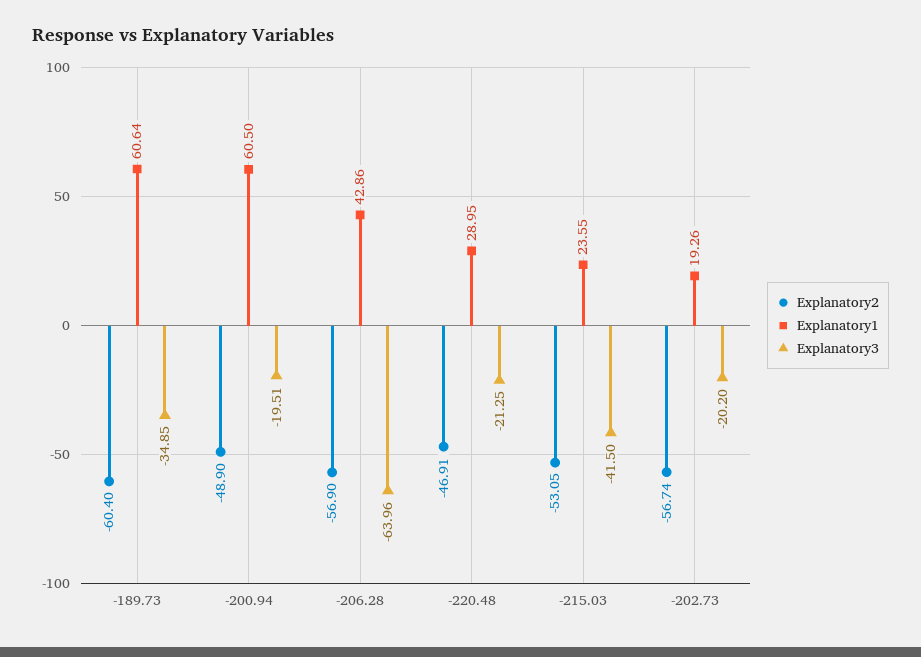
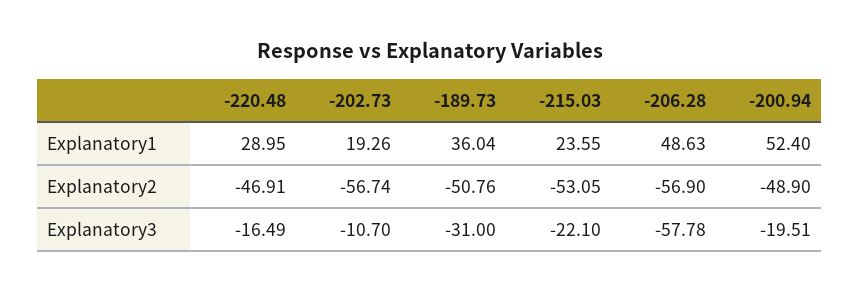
  {
    "Explanatory2": {
-     "-189.73": -60.4,
+     "-189.73": -50.76,
      "-200.94": -48.9,
      "-206.28": -56.9,
      "-220.48": -46.91,
      "-215.03": -53.05,
      "-202.73": -56.74
    },
    "Explanatory1": {
-     "-189.73": 60.64,
+     "-189.73": 36.04,
-     "-200.94": 60.5,
+     "-200.94": 52.4,
-     "-206.28": 42.86,
+     "-206.28": 48.63,
      "-220.48": 28.95,
      "-215.03": 23.55,
      "-202.73": 19.26
    },
    "Explanatory3": {
-     "-189.73": -34.85,
+     "-189.73": -31,
      "-200.94": -19.51,
-     "-206.28": -63.96,
+     "-206.28": -57.78,
-     "-220.48": -21.25,
+     "-220.48": -16.49,
-     "-215.03": -41.5,
+     "-215.03": -22.1,
-     "-202.73": -20.2
+     "-202.73": -10.7
    }
  }

